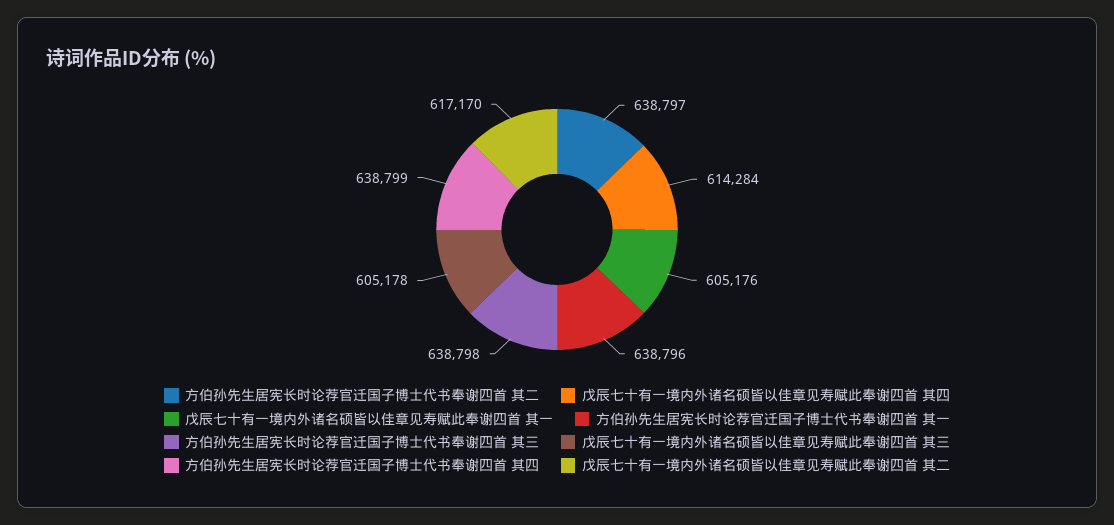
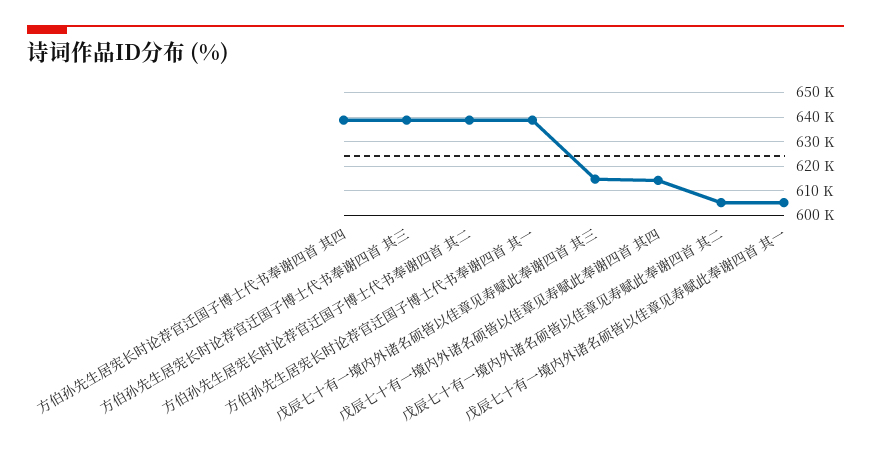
  {
    "方伯孙先生居宪长时论荐官迁国子博士代书奉谢四首 其二": 638797,
    "戊辰七十有一境内外诸名硕皆以佳章见寿赋此奉谢四首 其四": 614284,
    "戊辰七十有一境内外诸名硕皆以佳章见寿赋此奉谢四首 其一": 605176,
    "方伯孙先生居宪长时论荐官迁国子博士代书奉谢四首 其一": 638796,
    "方伯孙先生居宪长时论荐官迁国子博士代书奉谢四首 其三": 638798,
-   "戊辰七十有一境内外诸名硕皆以佳章见寿赋此奉谢四首 其三": 605178,
+   "戊辰七十有一境内外诸名硕皆以佳章见寿赋此奉谢四首 其三": 615000,
    "方伯孙先生居宪长时论荐官迁国子博士代书奉谢四首 其四": 638799,
-   "戊辰七十有一境内外诸名硕皆以佳章见寿赋此奉谢四首 其二": 617170
+   "戊辰七十有一境内外诸名硕皆以佳章见寿赋此奉谢四首 其二": 605000
  }

